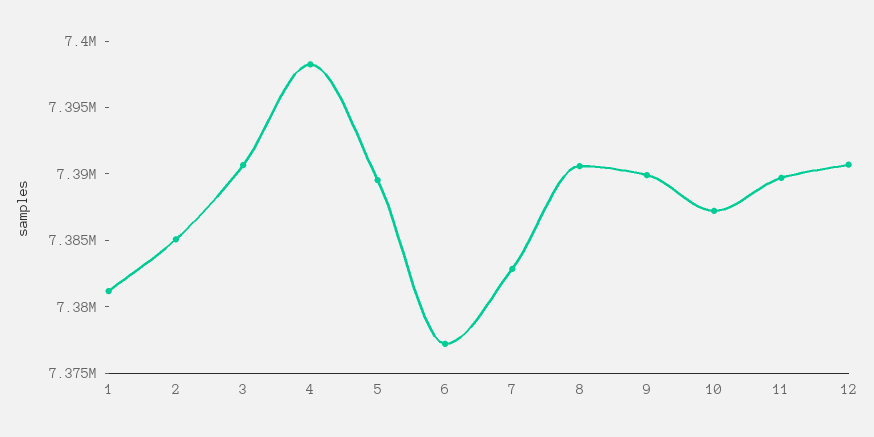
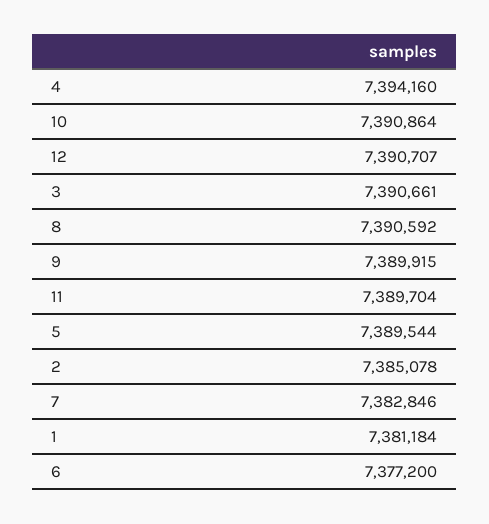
  {
    "1": 7381184,
    "2": 7385078,
    "3": 7390661,
-   "4": 7398000,
+   "4": 7394160,
    "5": 7389544,
    "6": 7377200,
    "7": 7382846,
    "8": 7390592,
    "9": 7389915,
-   "10": 7387000,
+   "10": 7390864,
    "11": 7389704,
    "12": 7390707
  }

